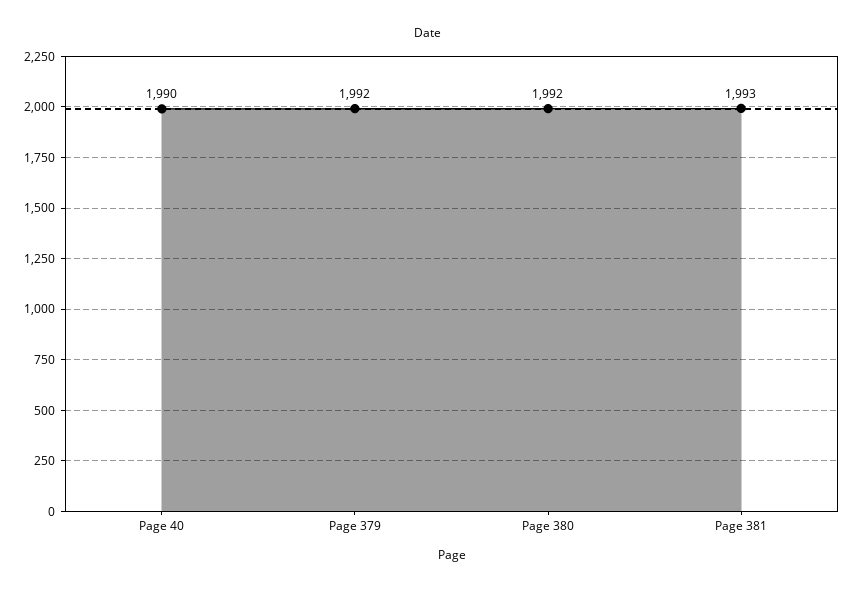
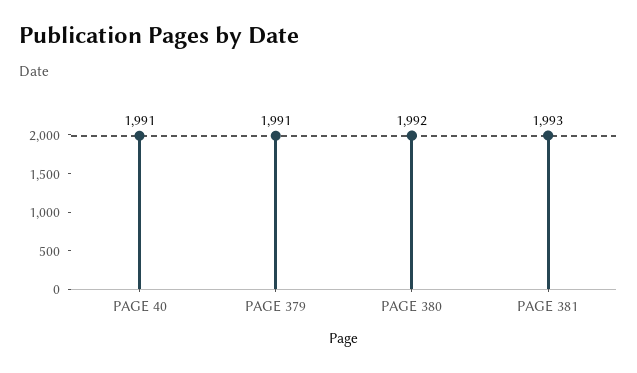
  {
-   "Page 40": 1990,
+   "Page 40": 1991,
-   "Page 379": 1992,
+   "Page 379": 1991,
    "Page 380": 1992,
    "Page 381": 1993
  }

